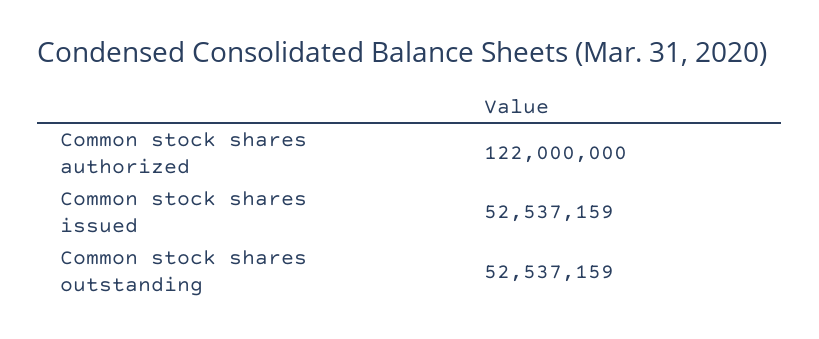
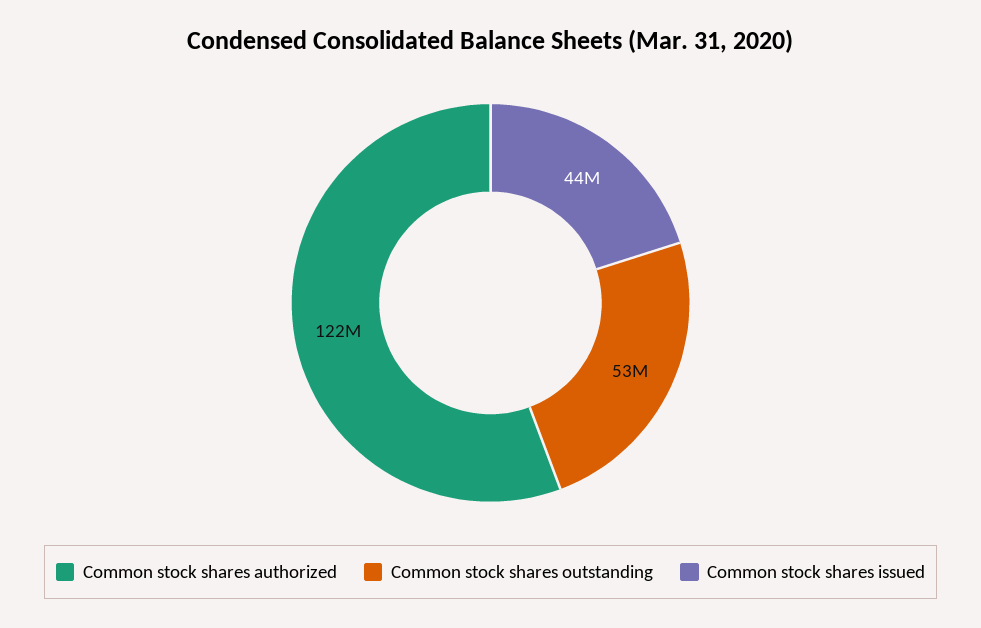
  {
    "Common stock shares authorized": 122000000,
-   "Common stock shares issued": 52537159,
+   "Common stock shares issued": 44000000,
    "Common stock shares outstanding": 52537159
  }

